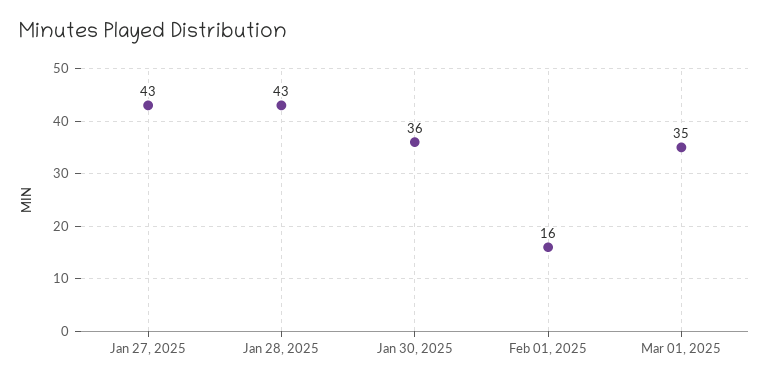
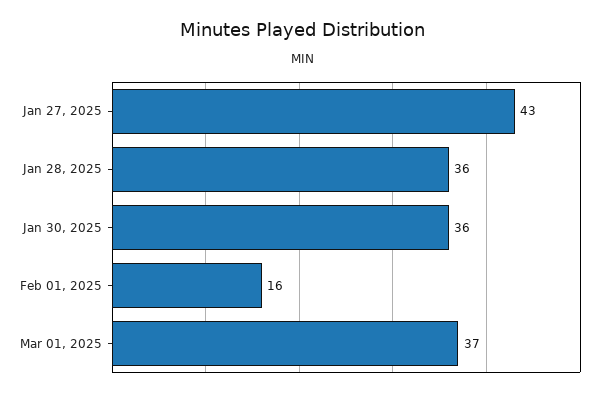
  {
    "Jan 27, 2025": 43,
-   "Jan 28, 2025": 43,
+   "Jan 28, 2025": 36,
    "Jan 30, 2025": 36,
    "Feb 01, 2025": 16,
-   "Mar 01, 2025": 35
+   "Mar 01, 2025": 37
  }

